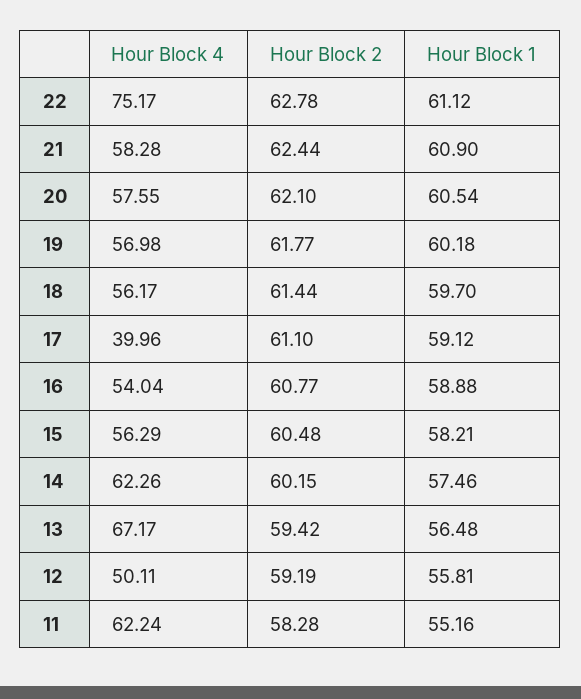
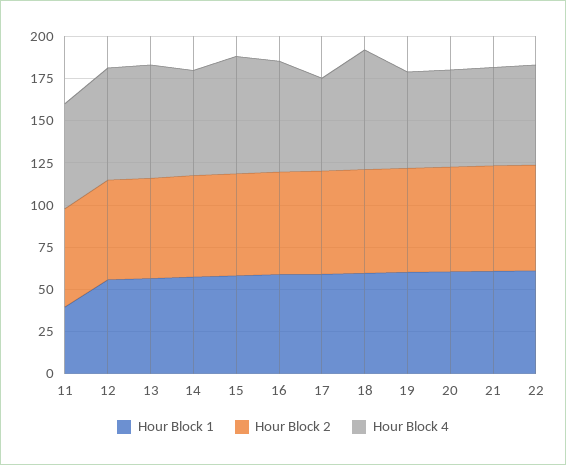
  {
    "Hour Block 4": {
-     "22": 75.17,
+     "22": 60,
      "21": 58.28,
      "20": 57.55,
      "19": 56.98,
-     "18": 56.17,
+     "18": 70,
-     "17": 39.96,
+     "17": 55,
-     "16": 54.04,
+     "16": 65,
-     "15": 56.29,
+     "15": 70,
      "14": 62.26,
      "13": 67.17,
-     "12": 50.11,
+     "12": 65,
      "11": 62.24
    },
    "Hour Block 2": {
      "22": 62.78,
      "21": 62.44,
      "20": 62.1,
      "19": 61.77,
      "18": 61.44,
      "17": 61.1,
      "16": 60.77,
      "15": 60.48,
      "14": 60.15,
      "13": 59.42,
      "12": 59.19,
      "11": 58.28
    },
    "Hour Block 1": {
      "22": 61.12,
      "21": 60.9,
      "20": 60.54,
      "19": 60.18,
      "18": 59.7,
      "17": 59.12,
      "16": 58.88,
      "15": 58.21,
      "14": 57.46,
      "13": 56.48,
      "12": 55.81,
-     "11": 55.16
+     "11": 40
    }
  }

